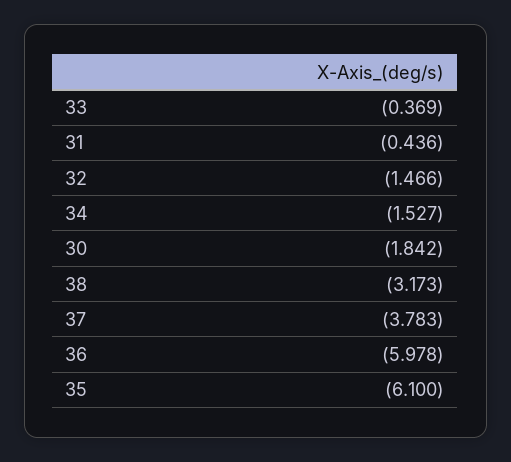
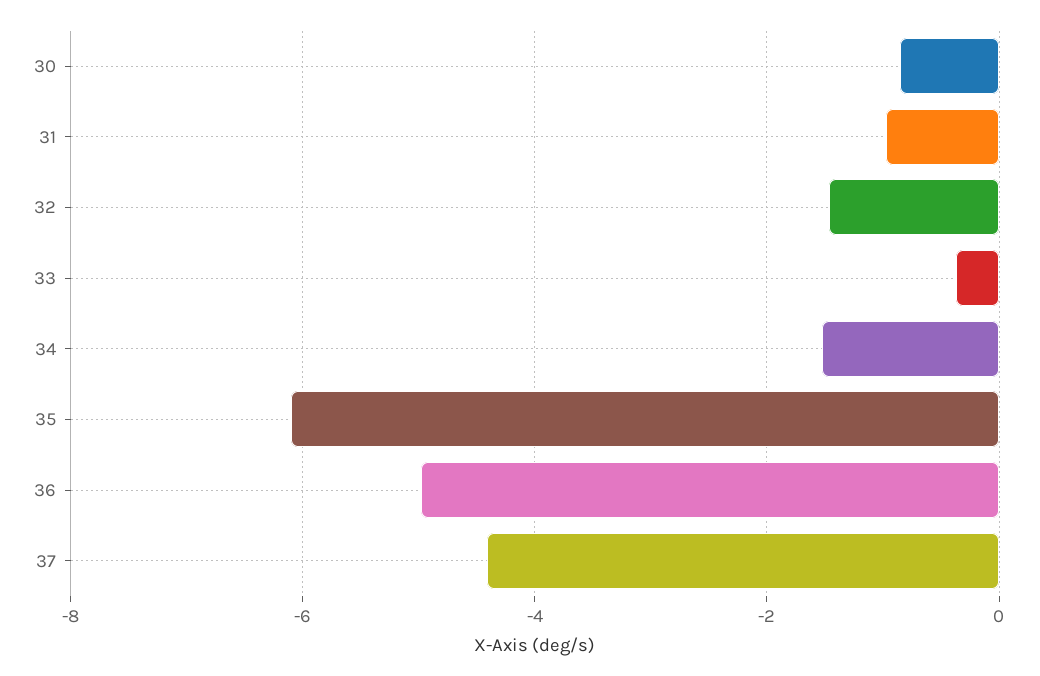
  {
    "33": -0.369,
-   "31": -0.436,
+   "31": -1,
    "32": -1.466,
    "34": -1.527,
-   "30": -1.842,
+   "30": -0.8,
-   "38": -3.173,
-   "37": -3.783,
+   "37": -4.4,
-   "36": -5.978,
+   "36": -5,
    "35": -6.1
  }

